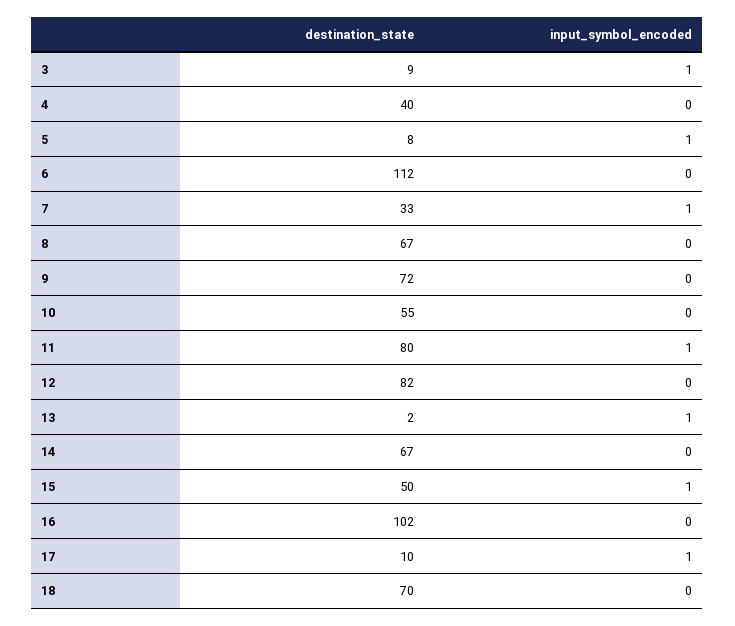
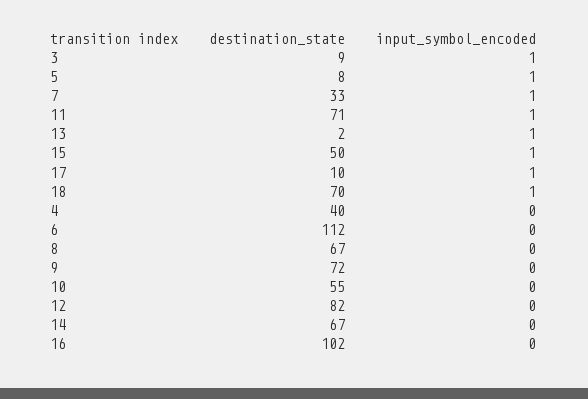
  {
    "destination_state": {
      "3": 9,
      "4": 40,
      "5": 8,
      "6": 112,
      "7": 33,
      "8": 67,
      "9": 72,
      "10": 55,
-     "11": 80,
+     "11": 71,
      "12": 82,
      "13": 2,
      "14": 67,
      "15": 50,
      "16": 102,
      "17": 10,
      "18": 70
    },
    "input_symbol_encoded": {
      "3": 1,
      "4": 0,
      "5": 1,
      "6": 0,
      "7": 1,
      "8": 0,
      "9": 0,
      "10": 0,
      "11": 1,
      "12": 0,
      "13": 1,
      "14": 0,
      "15": 1,
      "16": 0,
      "17": 1,
-     "18": 0
+     "18": 1
    }
  }

